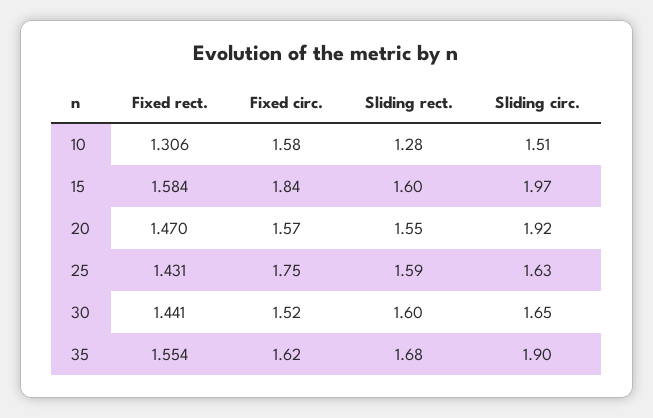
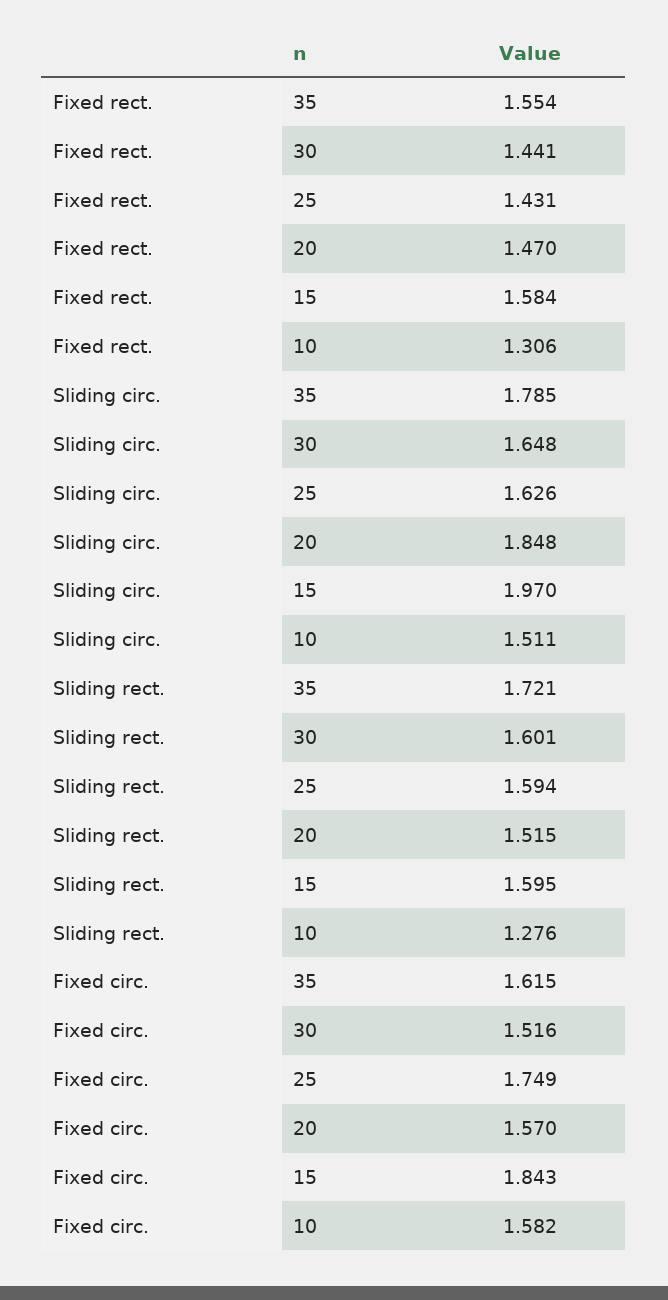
  {
    "Fixed rect.": {
      "10": 1.306,
      "15": 1.584,
      "20": 1.47,
      "25": 1.431,
      "30": 1.441,
      "35": 1.554
    },
    "Fixed circ.": {
      "10": 1.582,
      "15": 1.843,
      "20": 1.57,
      "25": 1.749,
      "30": 1.516,
      "35": 1.615
    },
    "Sliding rect.": {
      "10": 1.276,
      "15": 1.595,
-     "20": 1.55,
+     "20": 1.515,
      "25": 1.594,
      "30": 1.601,
-     "35": 1.68
+     "35": 1.721
    },
    "Sliding circ.": {
      "10": 1.511,
      "15": 1.97,
-     "20": 1.92,
+     "20": 1.848,
      "25": 1.626,
      "30": 1.648,
-     "35": 1.9
+     "35": 1.785
    }
  }

